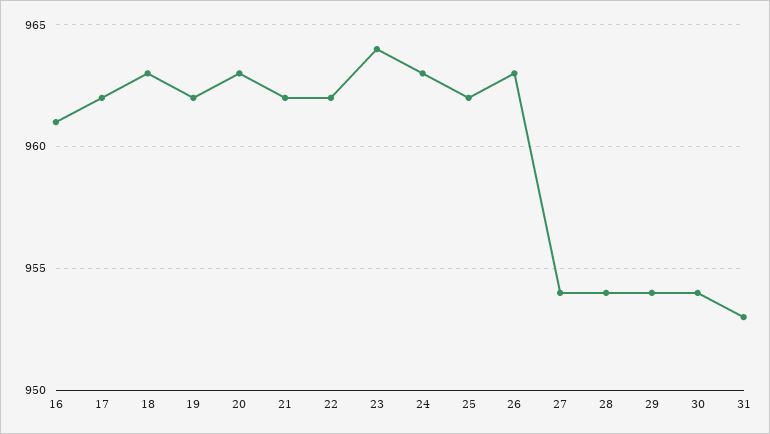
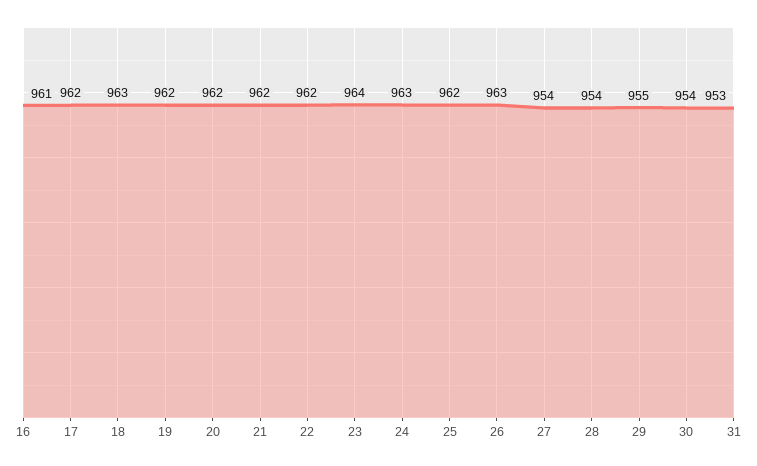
  {
    "16": 961,
    "17": 962,
    "18": 963,
    "19": 962,
-   "20": 963,
+   "20": 962,
    "21": 962,
    "22": 962,
    "23": 964,
    "24": 963,
    "25": 962,
    "26": 963,
    "27": 954,
    "28": 954,
-   "29": 954,
+   "29": 955,
    "30": 954,
    "31": 953
  }

